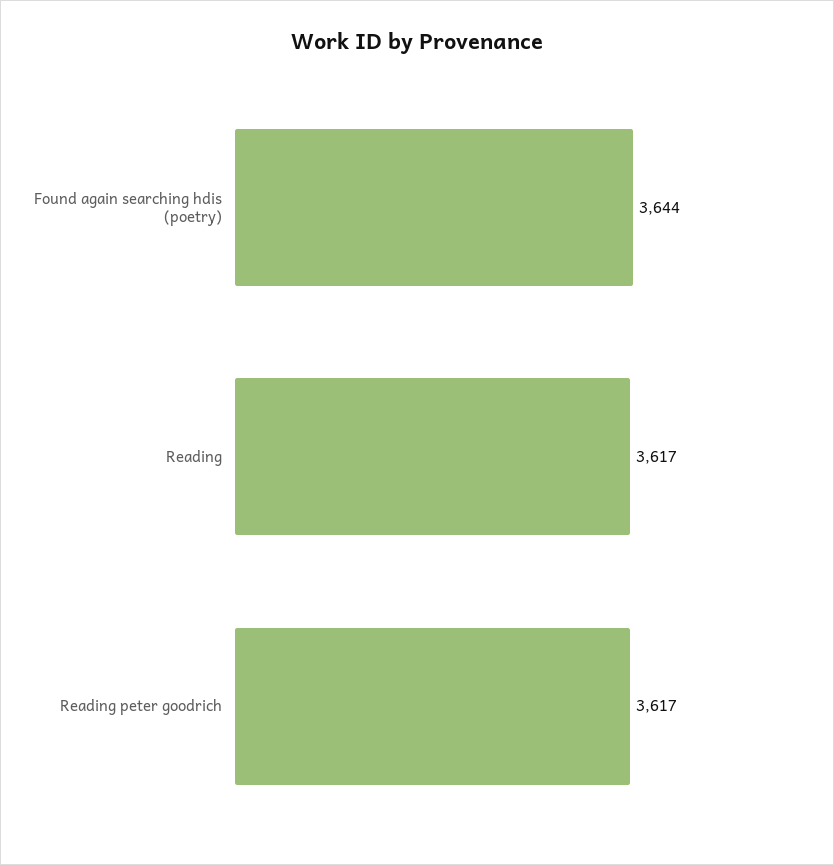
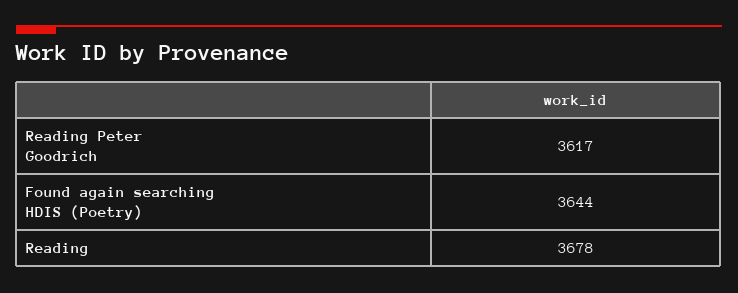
  {
    "Found again searching hdis (poetry)": 3644,
-   "Reading": 3617,
+   "Reading": 3678,
    "Reading peter goodrich": 3617
  }

